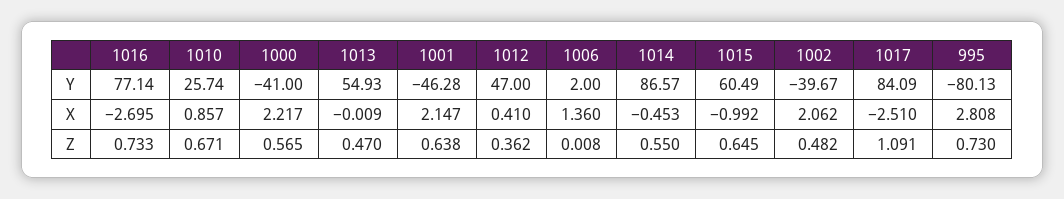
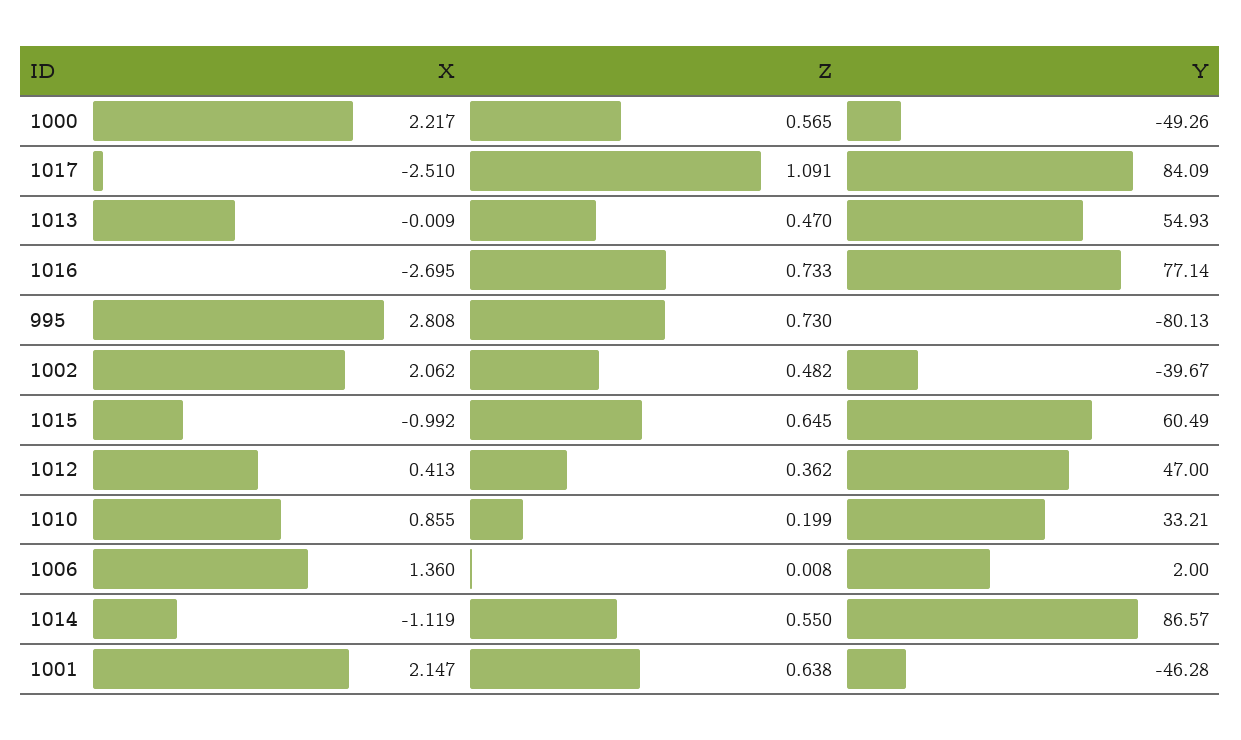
  {
    "1016": {
      "Y": 77.14,
      "X": -2.695,
      "Z": 0.733
    },
    "1010": {
-     "Y": 25.74,
+     "Y": 33.21,
-     "X": 0.857,
+     "X": 0.855,
-     "Z": 0.671
+     "Z": 0.199
    },
    "1000": {
-     "Y": -41,
+     "Y": -49.26,
      "X": 2.217,
      "Z": 0.565
    },
    "1013": {
      "Y": 54.93,
      "X": -0.009,
      "Z": 0.47
    },
    "1001": {
      "Y": -46.28,
      "X": 2.147,
      "Z": 0.638
    },
    "1012": {
      "Y": 47,
-     "X": 0.41,
+     "X": 0.413,
      "Z": 0.362
    },
    "1006": {
      "Y": 2,
      "X": 1.36,
      "Z": 0.008
    },
    "1014": {
      "Y": 86.57,
-     "X": -0.453,
+     "X": -1.119,
      "Z": 0.55
    },
    "1015": {
      "Y": 60.49,
      "X": -0.992,
      "Z": 0.645
    },
    "1002": {
      "Y": -39.67,
      "X": 2.062,
      "Z": 0.482
    },
    "1017": {
      "Y": 84.09,
      "X": -2.51,
      "Z": 1.091
    },
    "995": {
      "Y": -80.13,
      "X": 2.808,
      "Z": 0.73
    }
  }

